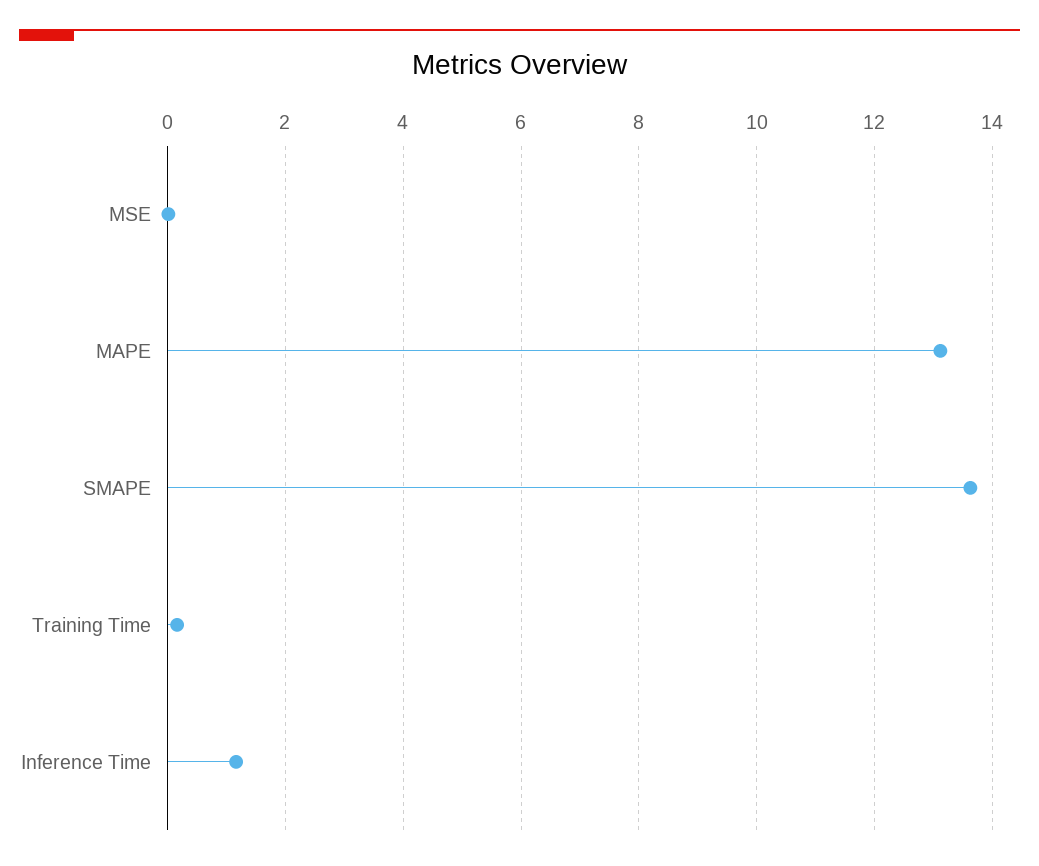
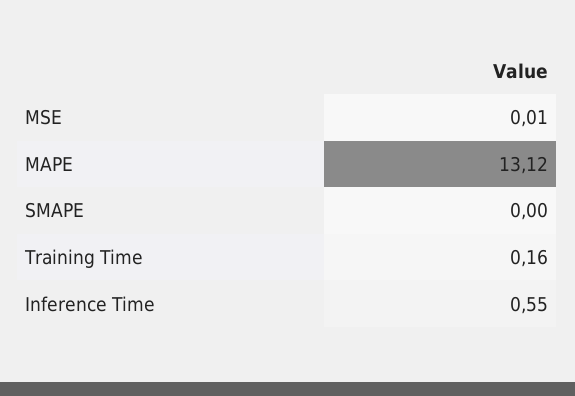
  {
    "MSE": 0.01,
    "MAPE": 13.12,
-   "SMAPE": 13.6,
+   "SMAPE": 0,
    "Training Time": 0.16,
-   "Inference Time": 1.2
+   "Inference Time": 0.55
  }

